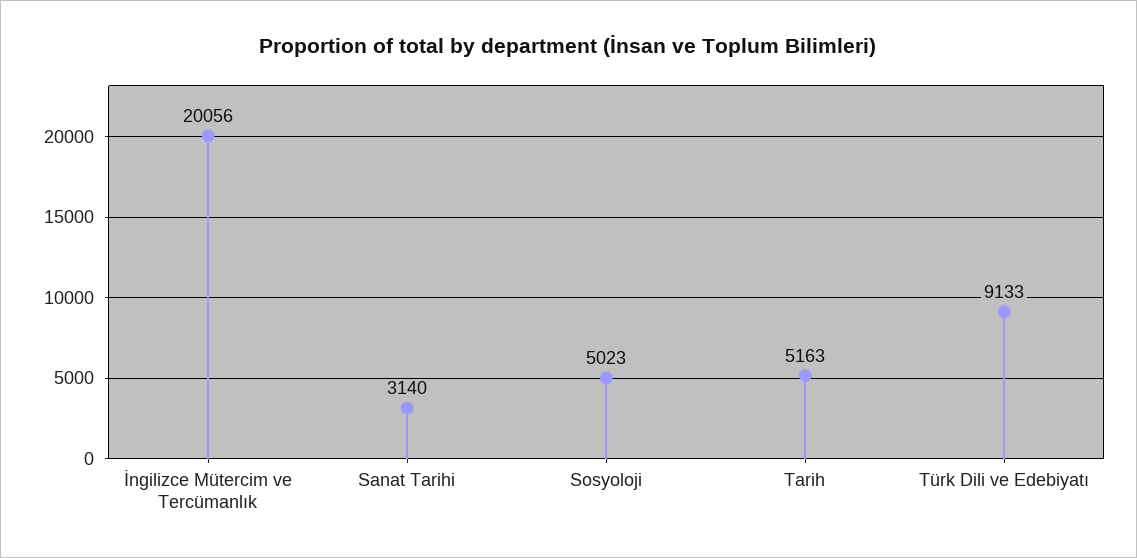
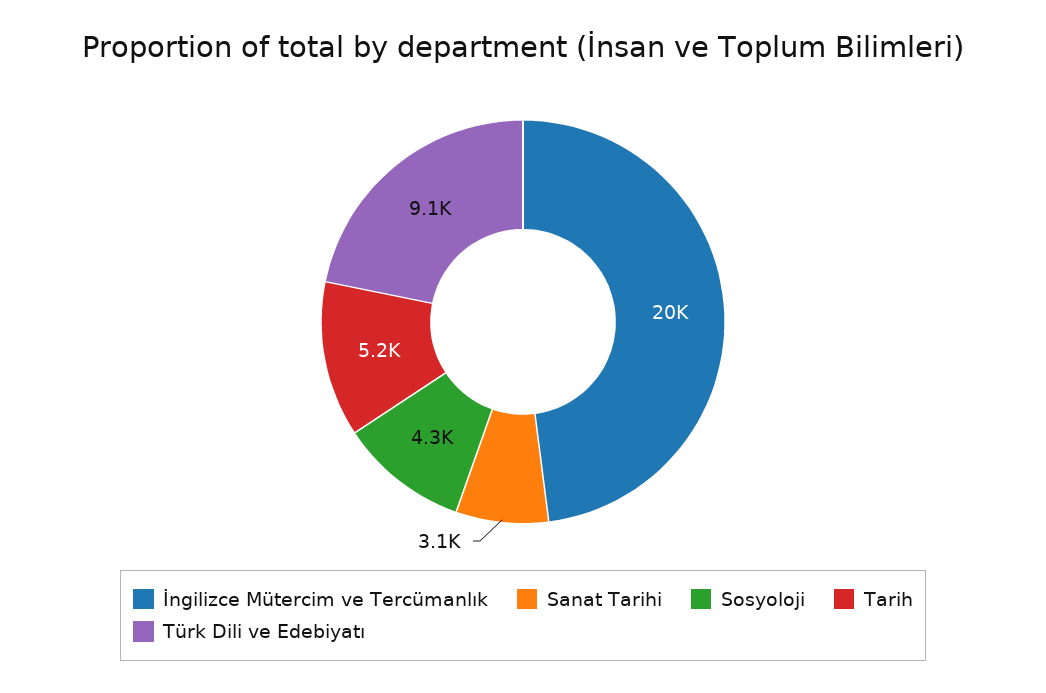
  {
    "İngilizce Mütercim ve Tercümanlık": 20056,
    "Sanat Tarihi": 3140,
-   "Sosyoloji": 5023,
+   "Sosyoloji": 4300,
    "Tarih": 5163,
    "Türk Dili ve Edebiyatı": 9133
  }

